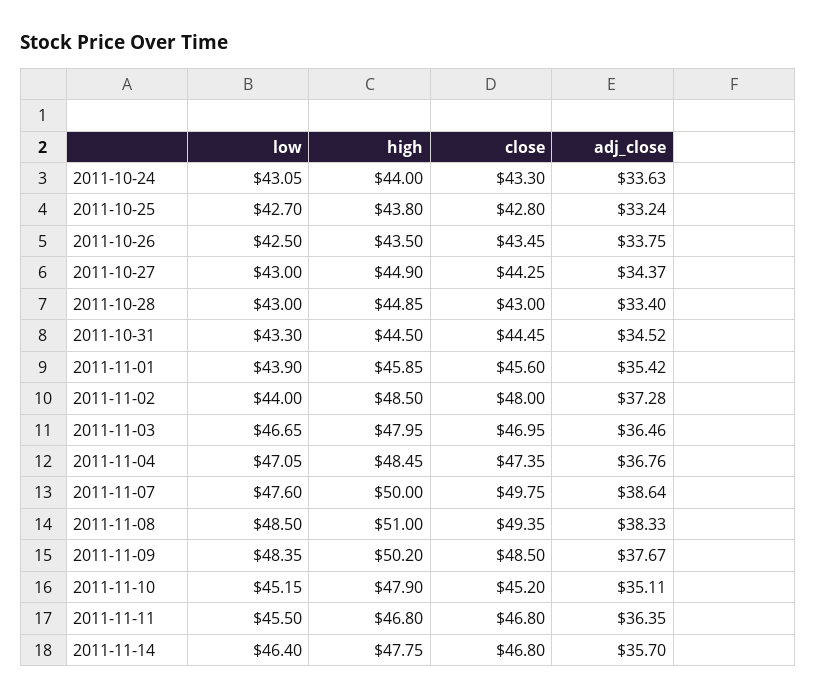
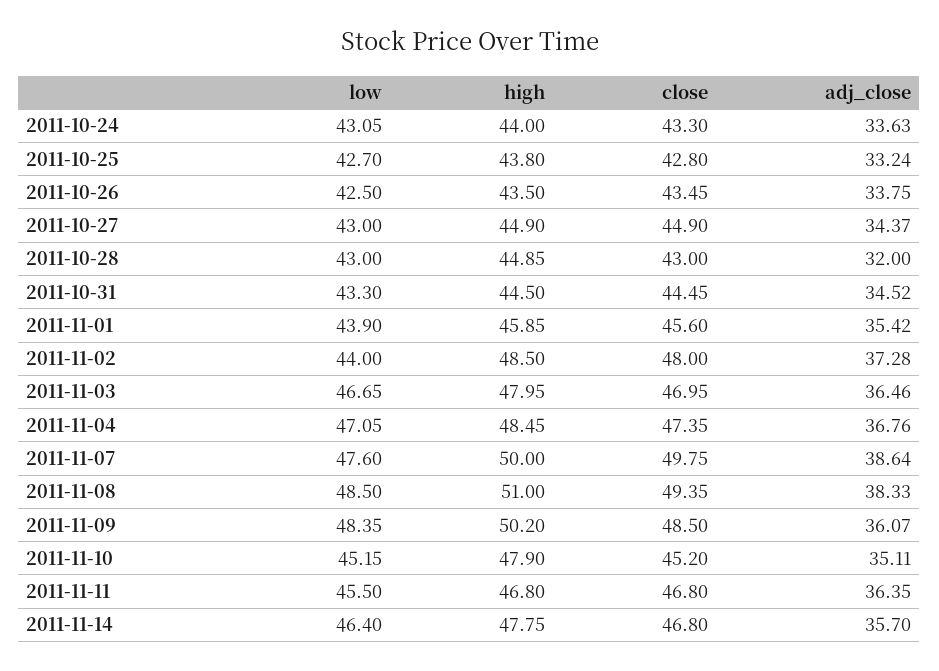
  {
    "low": {
      "2011-10-24": 43.05,
      "2011-10-25": 42.7,
      "2011-10-26": 42.5,
      "2011-10-27": 43,
      "2011-10-28": 43,
      "2011-10-31": 43.3,
      "2011-11-01": 43.9,
      "2011-11-02": 44,
      "2011-11-03": 46.65,
      "2011-11-04": 47.05,
      "2011-11-07": 47.6,
      "2011-11-08": 48.5,
      "2011-11-09": 48.35,
      "2011-11-10": 45.15,
      "2011-11-11": 45.5,
      "2011-11-14": 46.4
    },
    "high": {
      "2011-10-24": 44,
      "2011-10-25": 43.8,
      "2011-10-26": 43.5,
      "2011-10-27": 44.9,
      "2011-10-28": 44.85,
      "2011-10-31": 44.5,
      "2011-11-01": 45.85,
      "2011-11-02": 48.5,
      "2011-11-03": 47.95,
      "2011-11-04": 48.45,
      "2011-11-07": 50,
      "2011-11-08": 51,
      "2011-11-09": 50.2,
      "2011-11-10": 47.9,
      "2011-11-11": 46.8,
      "2011-11-14": 47.75
    },
    "close": {
      "2011-10-24": 43.3,
      "2011-10-25": 42.8,
      "2011-10-26": 43.45,
-     "2011-10-27": 44.25,
+     "2011-10-27": 44.9,
      "2011-10-28": 43,
      "2011-10-31": 44.45,
      "2011-11-01": 45.6,
      "2011-11-02": 48,
      "2011-11-03": 46.95,
      "2011-11-04": 47.35,
      "2011-11-07": 49.75,
      "2011-11-08": 49.35,
      "2011-11-09": 48.5,
      "2011-11-10": 45.2,
      "2011-11-11": 46.8,
      "2011-11-14": 46.8
    },
    "adj_close": {
      "2011-10-24": 33.63,
      "2011-10-25": 33.24,
      "2011-10-26": 33.75,
      "2011-10-27": 34.37,
-     "2011-10-28": 33.4,
+     "2011-10-28": 32,
      "2011-10-31": 34.52,
      "2011-11-01": 35.42,
      "2011-11-02": 37.28,
      "2011-11-03": 36.46,
      "2011-11-04": 36.76,
      "2011-11-07": 38.64,
      "2011-11-08": 38.33,
-     "2011-11-09": 37.67,
+     "2011-11-09": 36.07,
      "2011-11-10": 35.11,
      "2011-11-11": 36.35,
      "2011-11-14": 35.7
    }
  }

